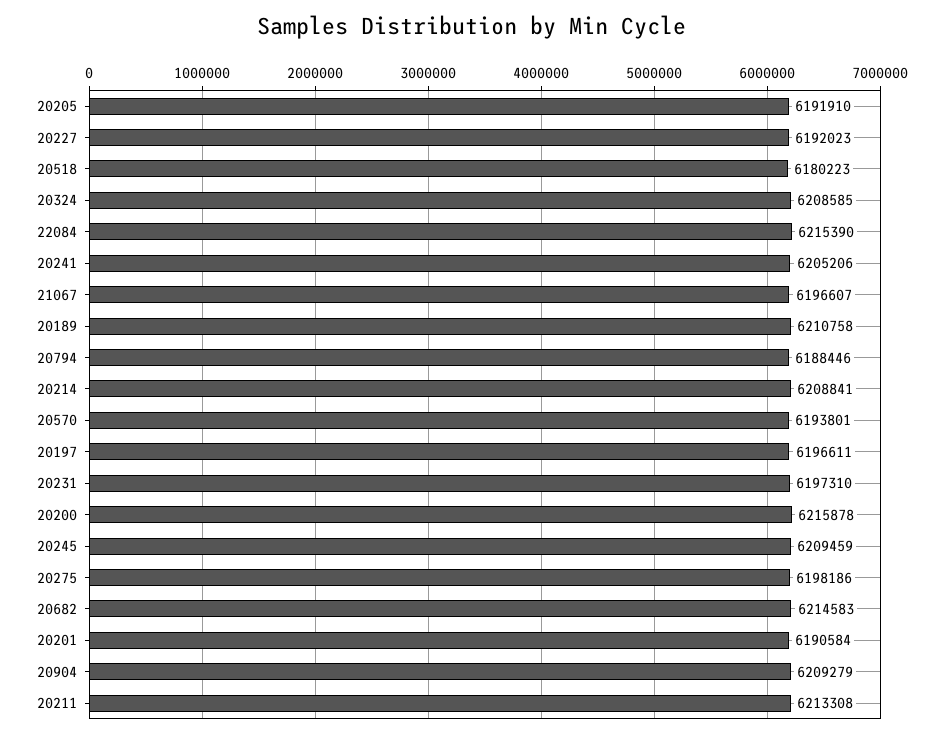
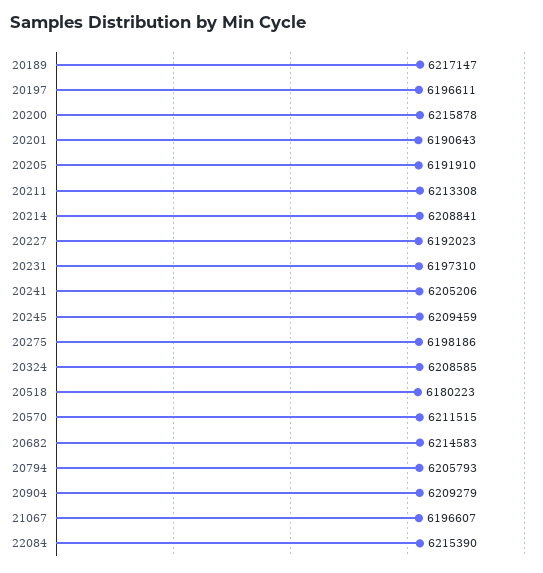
  {
    "20205": 6191910,
    "20227": 6192023,
    "20518": 6180223,
    "20324": 6208585,
    "22084": 6215390,
    "20241": 6205206,
    "21067": 6196607,
-   "20189": 6210758,
+   "20189": 6217147,
-   "20794": 6188446,
+   "20794": 6205793,
    "20214": 6208841,
-   "20570": 6193801,
+   "20570": 6211515,
    "20197": 6196611,
    "20231": 6197310,
    "20200": 6215878,
    "20245": 6209459,
    "20275": 6198186,
    "20682": 6214583,
-   "20201": 6190584,
+   "20201": 6190643,
    "20904": 6209279,
    "20211": 6213308
  }

